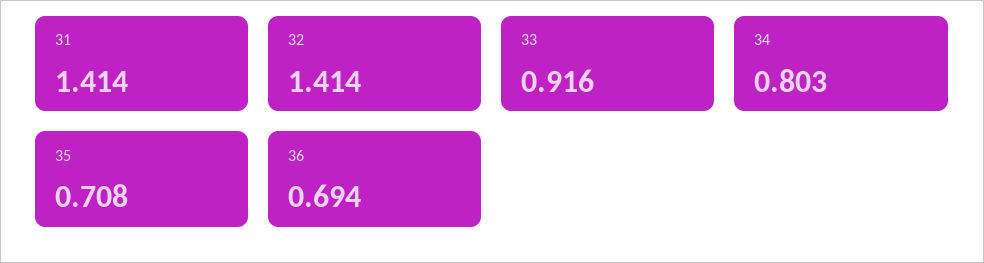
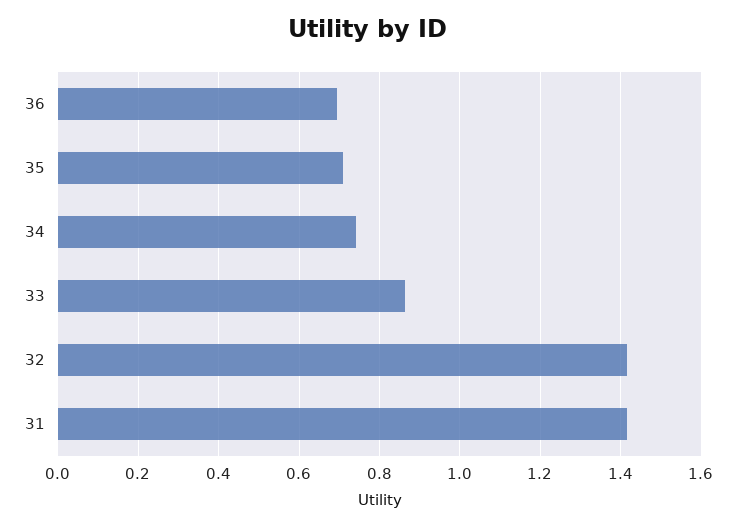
  {
    "31": 1.414,
    "32": 1.414,
-   "33": 0.916,
+   "33": 0.86,
-   "34": 0.803,
+   "34": 0.74,
    "35": 0.708,
    "36": 0.694
  }

